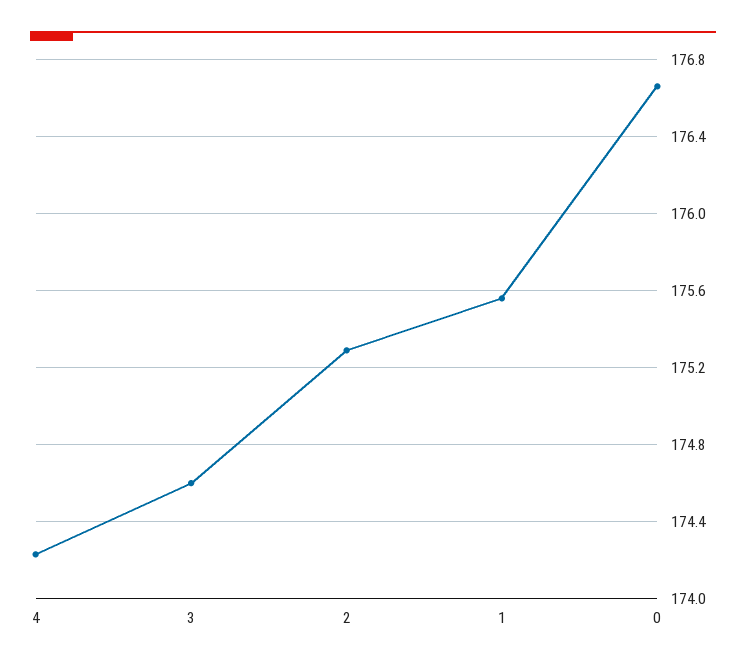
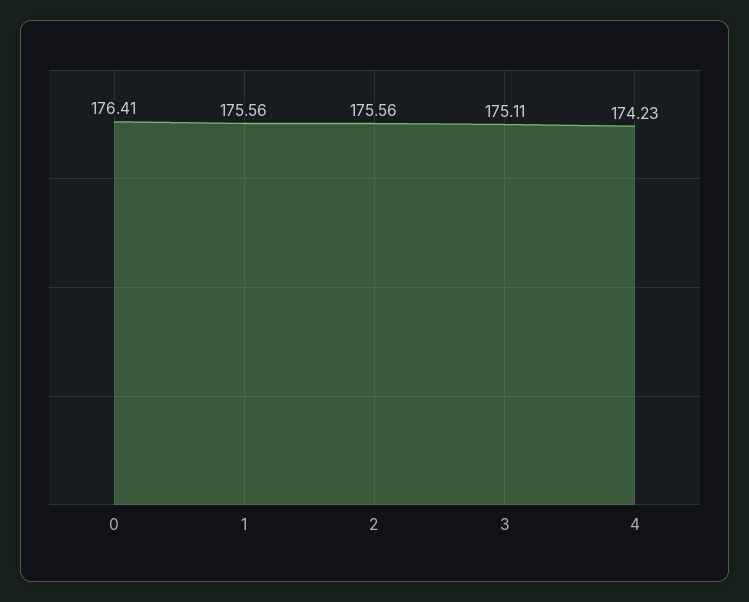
  {
    "4": 174.23,
-   "3": 174.6,
+   "3": 175.11,
-   "2": 175.3,
+   "2": 175.56,
    "1": 175.56,
-   "0": 176.65
+   "0": 176.41
  }

